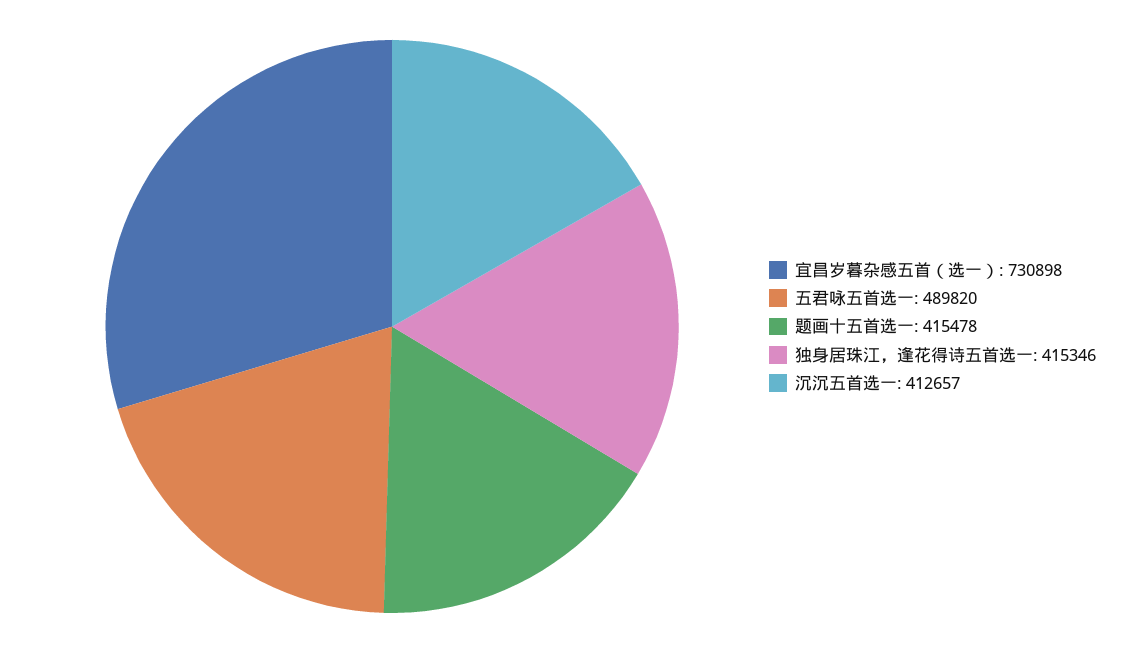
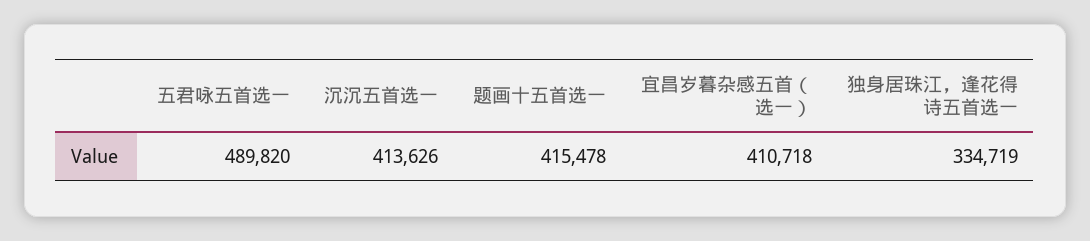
  {
-   "宜昌岁暮杂感五首（选一）": 730898,
+   "宜昌岁暮杂感五首（选一）": 410718,
    "五君咏五首选一": 489820,
    "题画十五首选一": 415478,
-   "独身居珠江，逢花得诗五首选一": 415346,
+   "独身居珠江，逢花得诗五首选一": 334719,
-   "沉沉五首选一": 412657
+   "沉沉五首选一": 413626
  }

